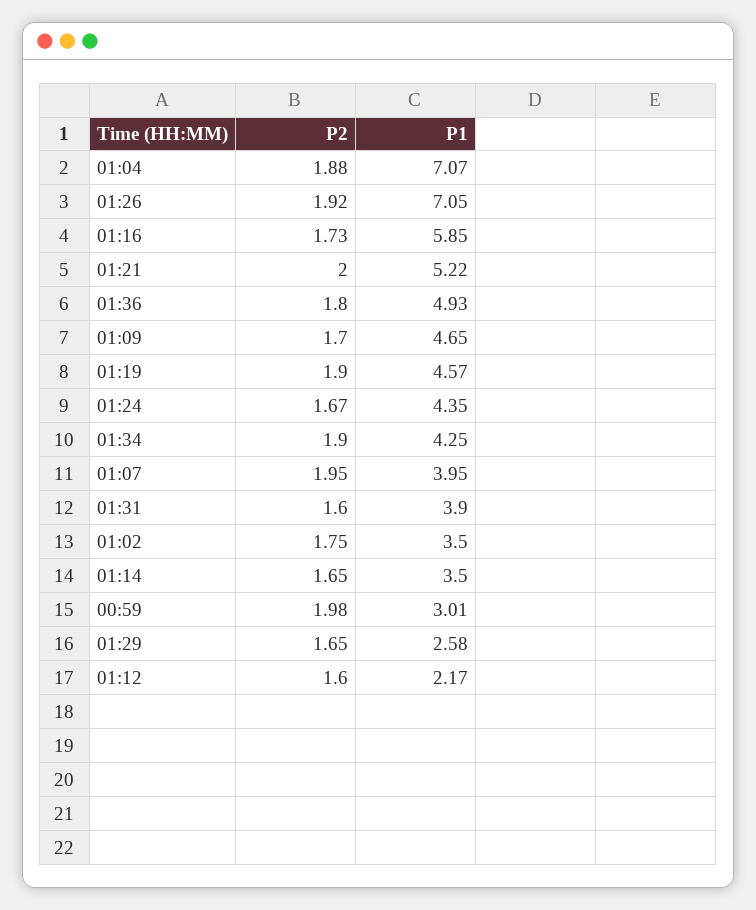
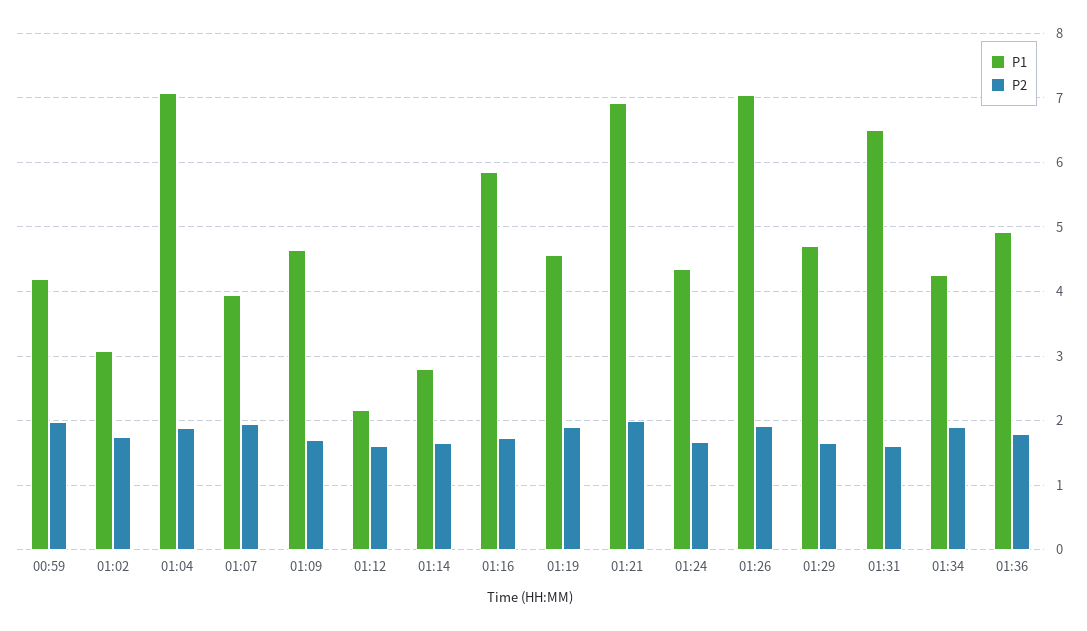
  {
    "P2": {
      "01:04": 1.88,
      "01:26": 1.92,
      "01:16": 1.73,
      "01:21": 2,
      "01:36": 1.8,
      "01:09": 1.7,
      "01:19": 1.9,
      "01:24": 1.67,
      "01:34": 1.9,
      "01:07": 1.95,
      "01:31": 1.6,
      "01:02": 1.75,
      "01:14": 1.65,
      "00:59": 1.98,
      "01:29": 1.65,
      "01:12": 1.6
    },
    "P1": {
      "01:04": 7.07,
      "01:26": 7.05,
      "01:16": 5.85,
-     "01:21": 5.22,
+     "01:21": 6.9,
      "01:36": 4.93,
      "01:09": 4.65,
      "01:19": 4.57,
      "01:24": 4.35,
      "01:34": 4.25,
      "01:07": 3.95,
-     "01:31": 3.9,
+     "01:31": 6.5,
-     "01:02": 3.5,
+     "01:02": 3.1,
-     "01:14": 3.5,
+     "01:14": 2.8,
-     "00:59": 3.01,
+     "00:59": 4.2,
-     "01:29": 2.58,
+     "01:29": 4.7,
      "01:12": 2.17
    }
  }

